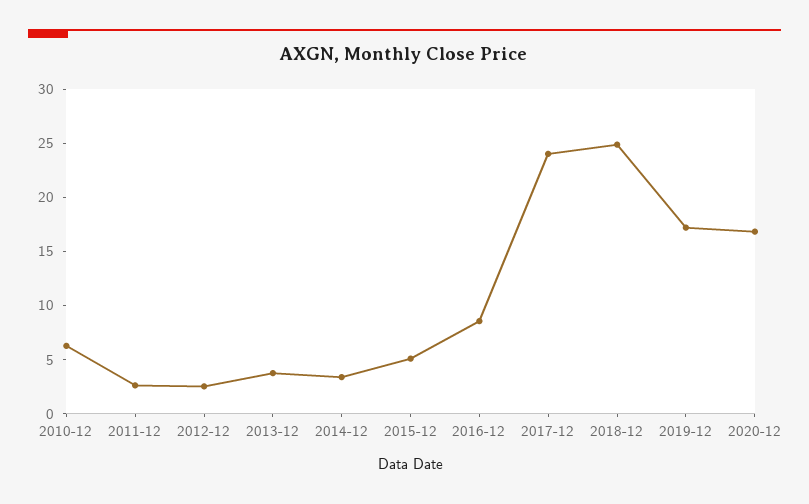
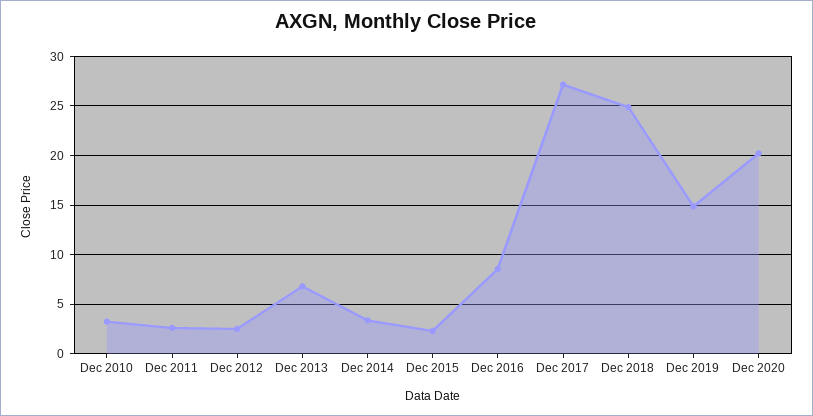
  {
-   "2010-12": 6,
+   "2010-12": 3,
    "2011-12": 3,
    "2012-12": 3,
-   "2013-12": 4,
+   "2013-12": 7,
    "2014-12": 3,
-   "2015-12": 5,
+   "2015-12": 2,
    "2016-12": 9,
-   "2017-12": 24,
+   "2017-12": 27,
    "2018-12": 25,
-   "2019-12": 17,
+   "2019-12": 15,
-   "2020-12": 17
+   "2020-12": 20
  }

